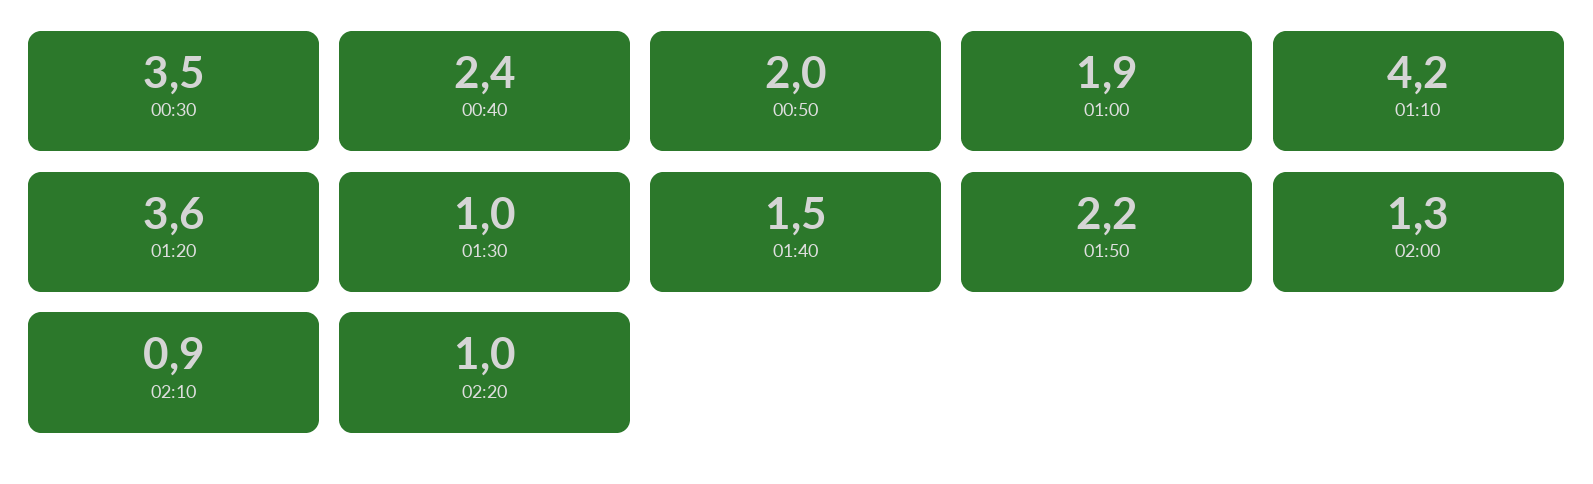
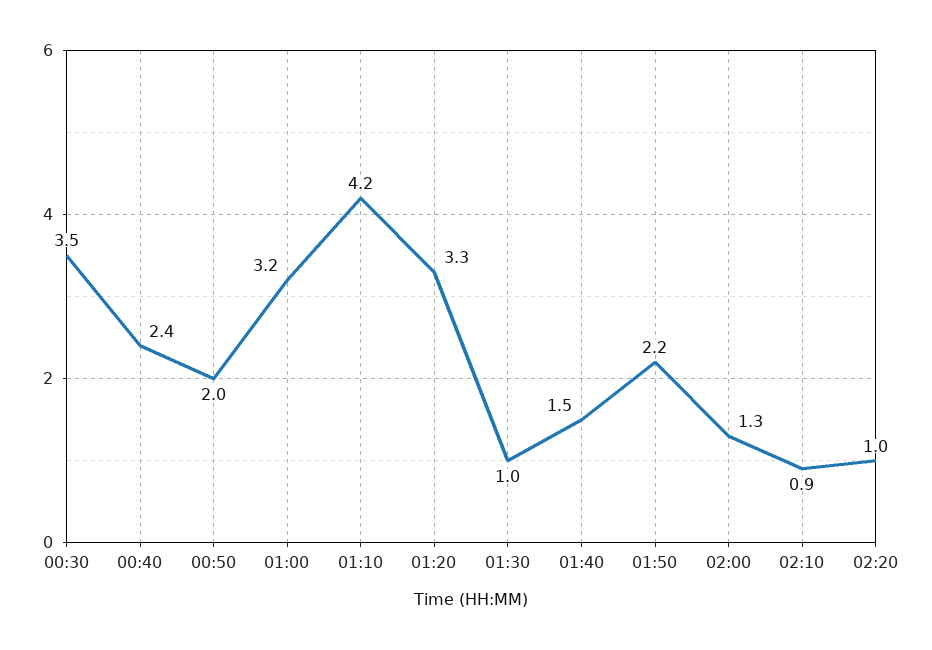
  {
    "00:30": 3.5,
    "00:40": 2.4,
    "00:50": 2,
-   "01:00": 1.9,
+   "01:00": 3.2,
    "01:10": 4.2,
-   "01:20": 3.6,
+   "01:20": 3.3,
    "01:30": 1,
    "01:40": 1.5,
    "01:50": 2.2,
    "02:00": 1.3,
    "02:10": 0.9,
    "02:20": 1
  }

